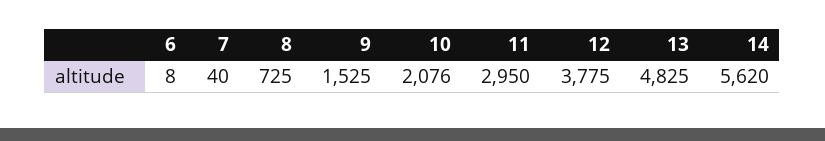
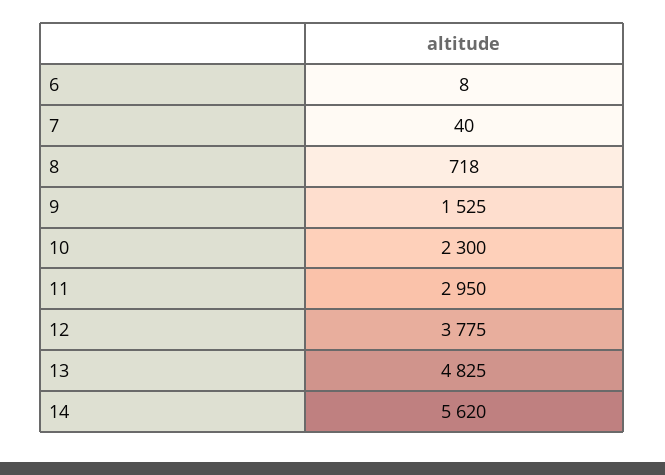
  {
    "6": 8,
    "7": 40,
-   "8": 725,
+   "8": 718,
    "9": 1525,
-   "10": 2076,
+   "10": 2300,
    "11": 2950,
    "12": 3775,
    "13": 4825,
    "14": 5620
  }

